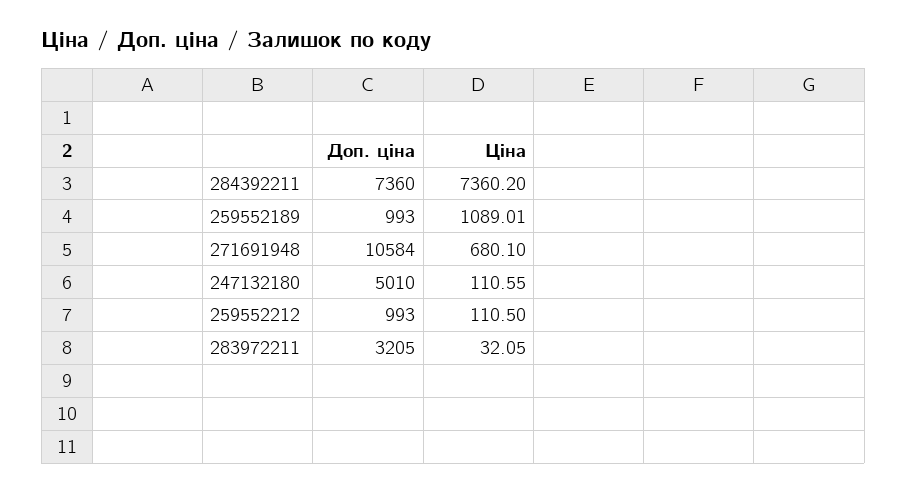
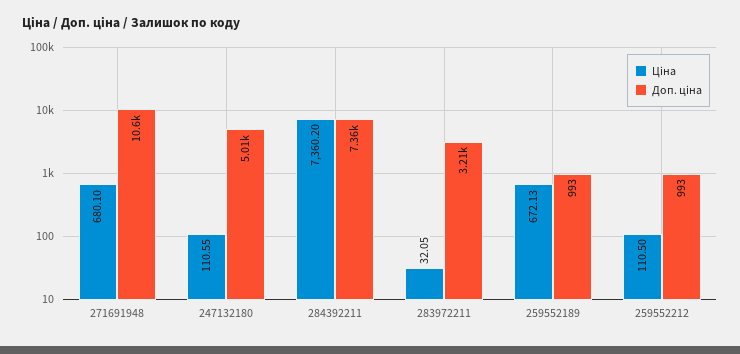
  {
    "Доп. ціна": {
      "284392211": 7360,
      "259552189": 993,
      "271691948": 10584,
      "247132180": 5010,
      "259552212": 993,
      "283972211": 3205
    },
    "Ціна": {
      "284392211": 7360.2,
-     "259552189": 1089.01,
+     "259552189": 672.13,
      "271691948": 680.1,
      "247132180": 110.55,
      "259552212": 110.5,
      "283972211": 32.05
    }
  }

